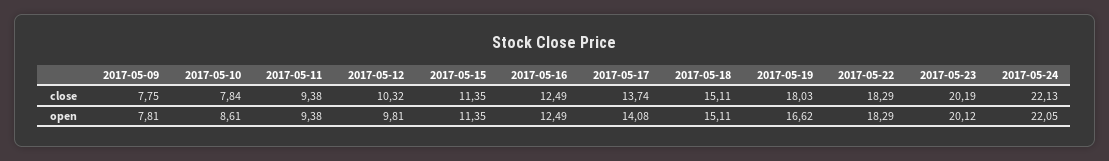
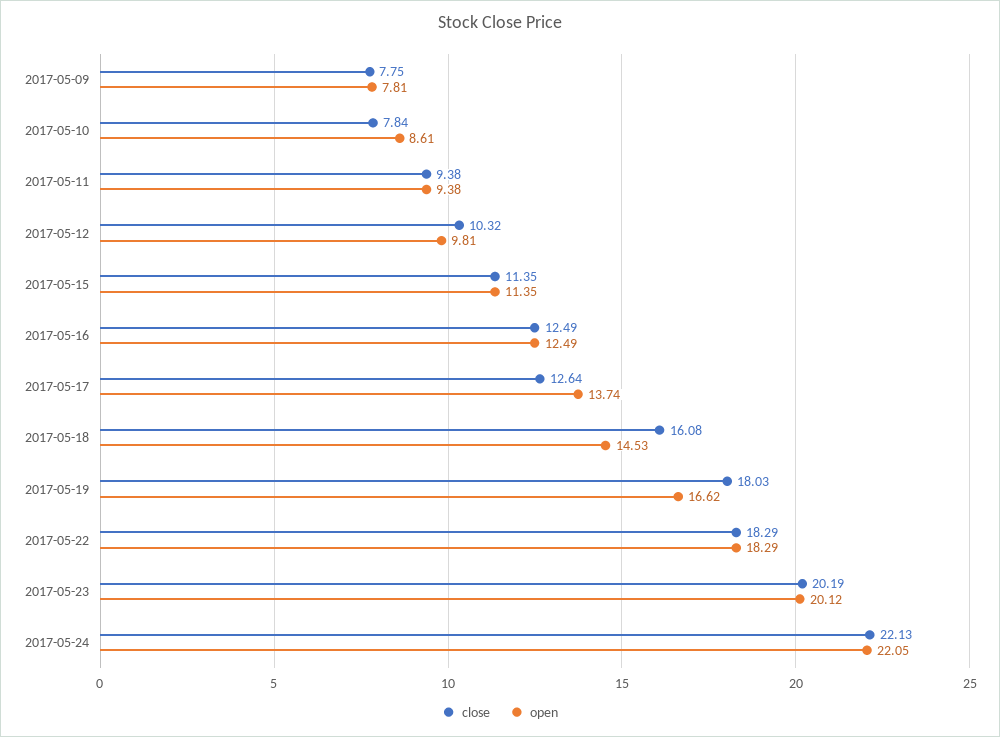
  {
    "close": {
      "2017-05-09": 7.75,
      "2017-05-10": 7.84,
      "2017-05-11": 9.38,
      "2017-05-12": 10.32,
      "2017-05-15": 11.35,
      "2017-05-16": 12.49,
-     "2017-05-17": 13.74,
+     "2017-05-17": 12.64,
-     "2017-05-18": 15.11,
+     "2017-05-18": 16.08,
      "2017-05-19": 18.03,
      "2017-05-22": 18.29,
      "2017-05-23": 20.19,
      "2017-05-24": 22.13
    },
    "open": {
      "2017-05-09": 7.81,
      "2017-05-10": 8.61,
      "2017-05-11": 9.38,
      "2017-05-12": 9.81,
      "2017-05-15": 11.35,
      "2017-05-16": 12.49,
-     "2017-05-17": 14.08,
+     "2017-05-17": 13.74,
-     "2017-05-18": 15.11,
+     "2017-05-18": 14.53,
      "2017-05-19": 16.62,
      "2017-05-22": 18.29,
      "2017-05-23": 20.12,
      "2017-05-24": 22.05
    }
  }

